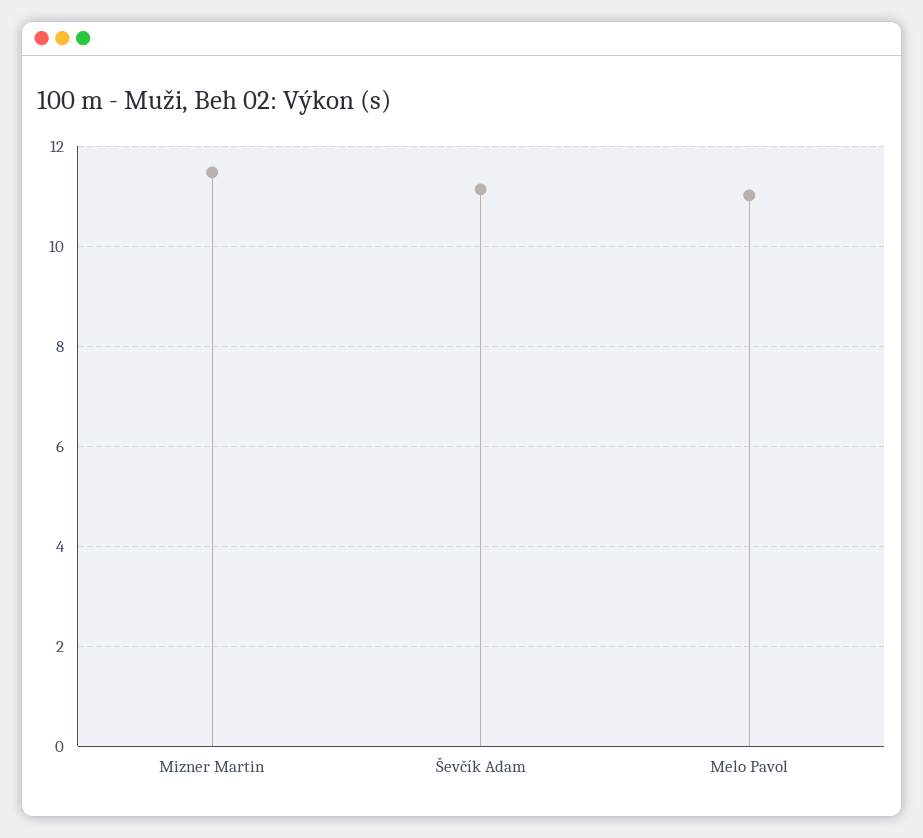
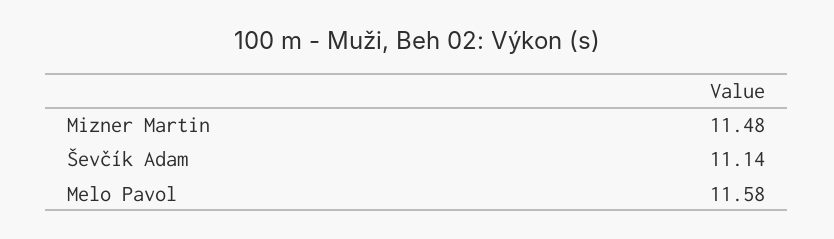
  {
    "Mizner Martin": 11.48,
    "Ševčík Adam": 11.14,
-   "Melo Pavol": 11
+   "Melo Pavol": 11.58
  }

